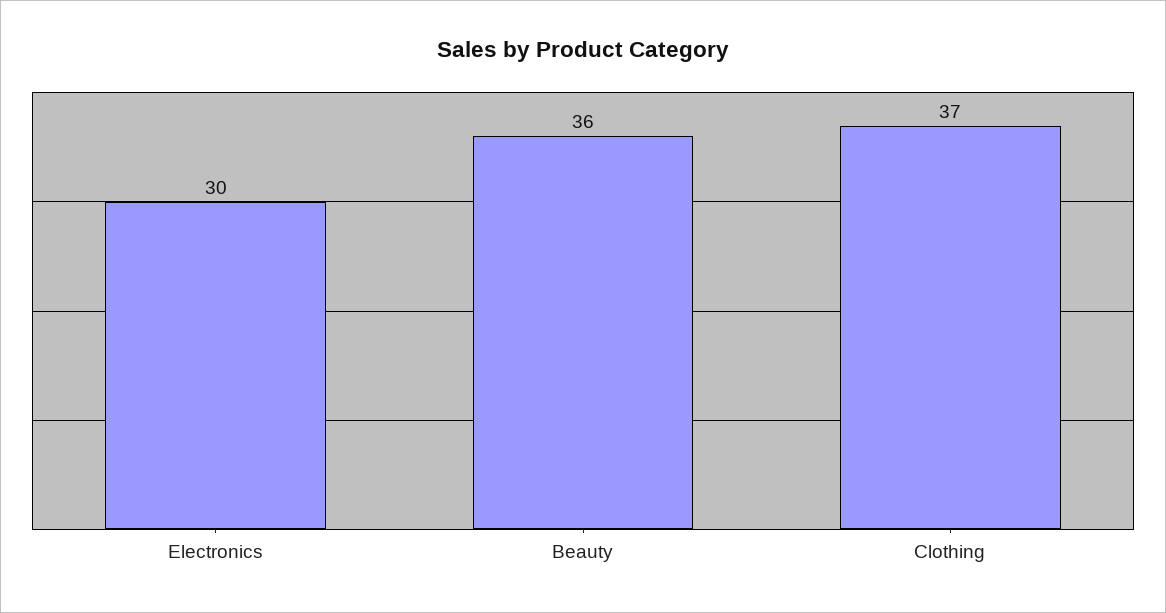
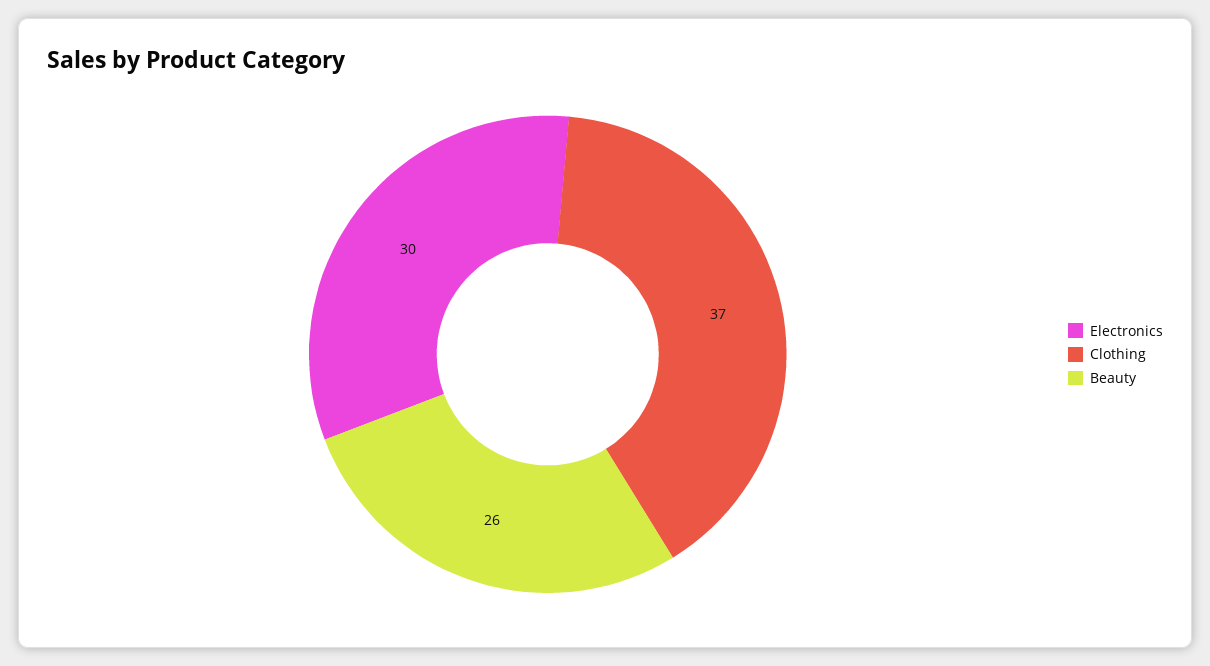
  {
    "Electronics": 30,
-   "Beauty": 36,
+   "Beauty": 26,
    "Clothing": 37
  }

